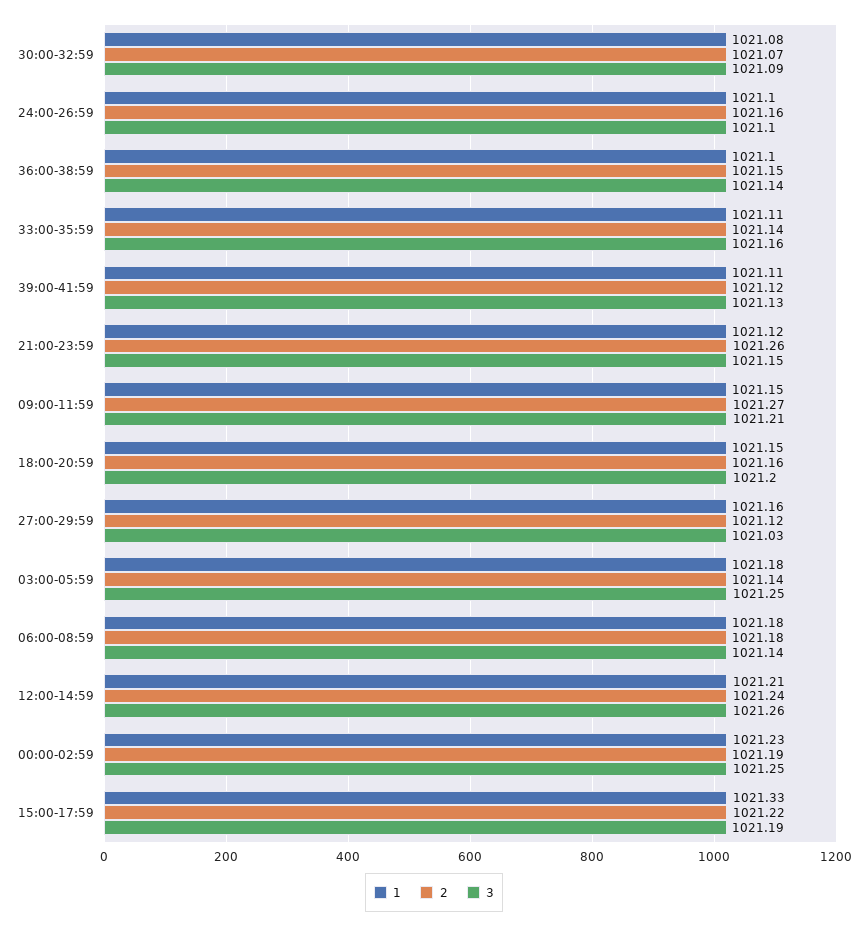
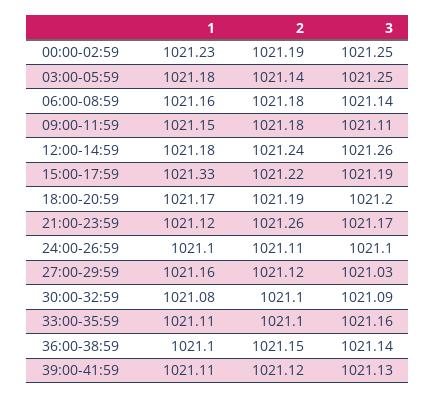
  {
    "1": {
      "30:00-32:59": 1021.08,
      "24:00-26:59": 1021.1,
      "36:00-38:59": 1021.1,
      "33:00-35:59": 1021.11,
      "39:00-41:59": 1021.11,
      "21:00-23:59": 1021.12,
      "09:00-11:59": 1021.15,
-     "18:00-20:59": 1021.15,
+     "18:00-20:59": 1021.17,
      "27:00-29:59": 1021.16,
      "03:00-05:59": 1021.18,
-     "06:00-08:59": 1021.18,
+     "06:00-08:59": 1021.16,
-     "12:00-14:59": 1021.21,
+     "12:00-14:59": 1021.18,
      "00:00-02:59": 1021.23,
      "15:00-17:59": 1021.33
    },
    "2": {
-     "30:00-32:59": 1021.07,
+     "30:00-32:59": 1021.1,
-     "24:00-26:59": 1021.16,
+     "24:00-26:59": 1021.11,
      "36:00-38:59": 1021.15,
-     "33:00-35:59": 1021.14,
+     "33:00-35:59": 1021.1,
      "39:00-41:59": 1021.12,
      "21:00-23:59": 1021.26,
-     "09:00-11:59": 1021.27,
+     "09:00-11:59": 1021.18,
-     "18:00-20:59": 1021.16,
+     "18:00-20:59": 1021.19,
      "27:00-29:59": 1021.12,
      "03:00-05:59": 1021.14,
      "06:00-08:59": 1021.18,
      "12:00-14:59": 1021.24,
      "00:00-02:59": 1021.19,
      "15:00-17:59": 1021.22
    },
    "3": {
      "30:00-32:59": 1021.09,
      "24:00-26:59": 1021.1,
      "36:00-38:59": 1021.14,
      "33:00-35:59": 1021.16,
      "39:00-41:59": 1021.13,
-     "21:00-23:59": 1021.15,
+     "21:00-23:59": 1021.17,
-     "09:00-11:59": 1021.21,
+     "09:00-11:59": 1021.11,
      "18:00-20:59": 1021.2,
      "27:00-29:59": 1021.03,
      "03:00-05:59": 1021.25,
      "06:00-08:59": 1021.14,
      "12:00-14:59": 1021.26,
      "00:00-02:59": 1021.25,
      "15:00-17:59": 1021.19
    }
  }

